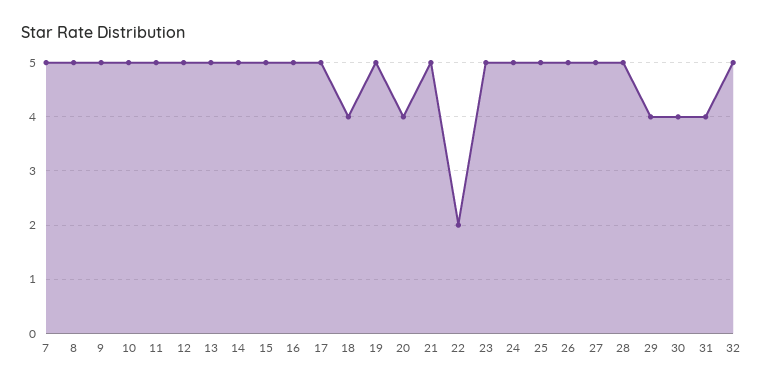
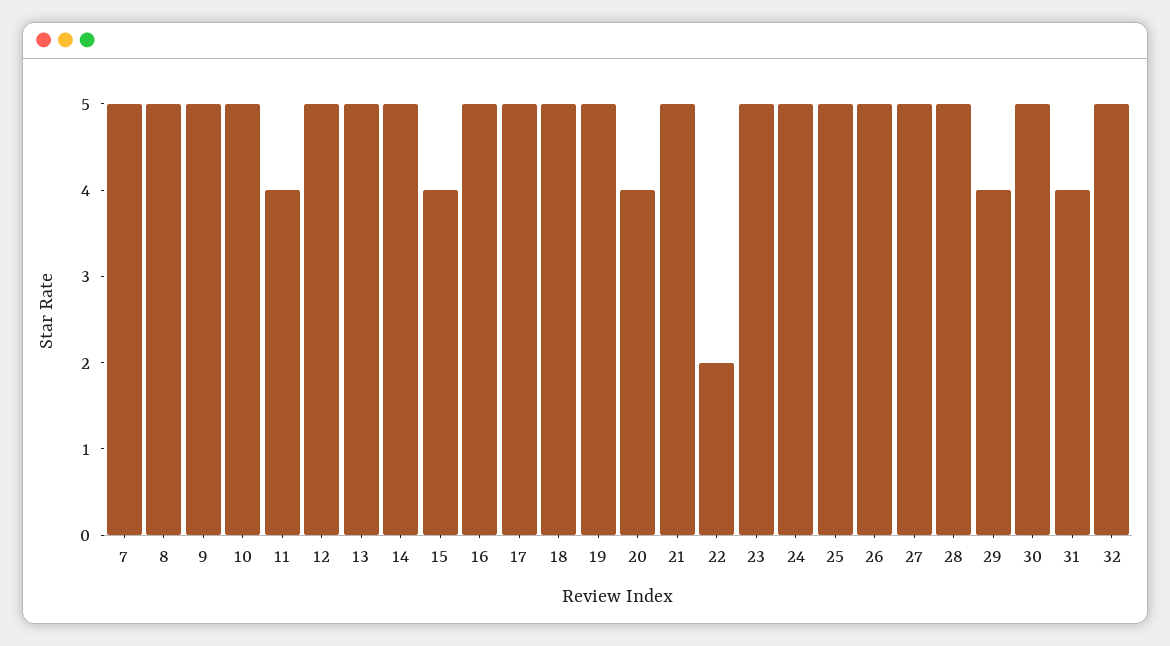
  {
    "7": 5,
    "8": 5,
    "9": 5,
    "10": 5,
-   "11": 5,
+   "11": 4,
    "12": 5,
    "13": 5,
    "14": 5,
-   "15": 5,
+   "15": 4,
    "16": 5,
    "17": 5,
-   "18": 4,
+   "18": 5,
    "19": 5,
    "20": 4,
    "21": 5,
    "22": 2,
    "23": 5,
    "24": 5,
    "25": 5,
    "26": 5,
    "27": 5,
    "28": 5,
    "29": 4,
-   "30": 4,
+   "30": 5,
    "31": 4,
    "32": 5
  }

